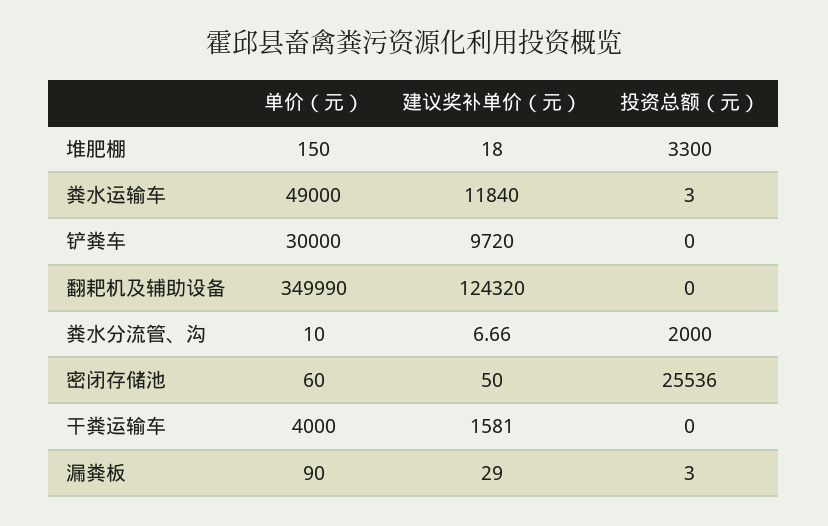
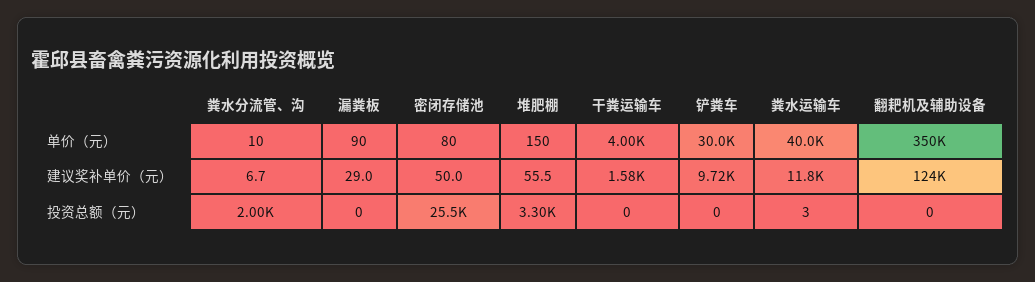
  {
    "单价（元）": {
      "堆肥棚": 150,
-     "粪水运输车": 49000,
+     "粪水运输车": 40000,
      "铲粪车": 30000,
      "翻耙机及辅助设备": 349990,
      "粪水分流管、沟": 10,
-     "密闭存储池": 60,
+     "密闭存储池": 80,
      "干粪运输车": 4000,
      "漏粪板": 90
    },
    "建议奖补单价（元）": {
-     "堆肥棚": 18,
+     "堆肥棚": 55.5,
      "粪水运输车": 11840,
      "铲粪车": 9720,
      "翻耙机及辅助设备": 124320,
      "粪水分流管、沟": 6.66,
      "密闭存储池": 50,
      "干粪运输车": 1581,
      "漏粪板": 29
    },
    "投资总额（元）": {
      "堆肥棚": 3300,
      "粪水运输车": 3,
      "铲粪车": 0,
      "翻耙机及辅助设备": 0,
      "粪水分流管、沟": 2000,
      "密闭存储池": 25536,
      "干粪运输车": 0,
-     "漏粪板": 3
+     "漏粪板": 0
    }
  }

